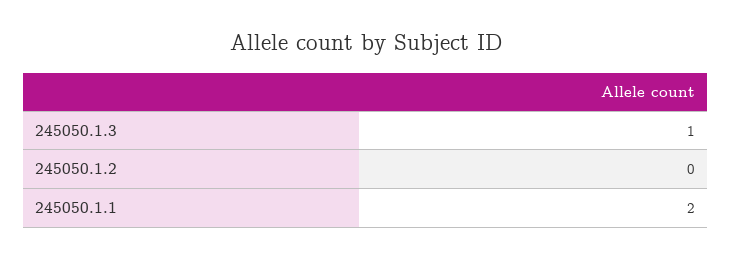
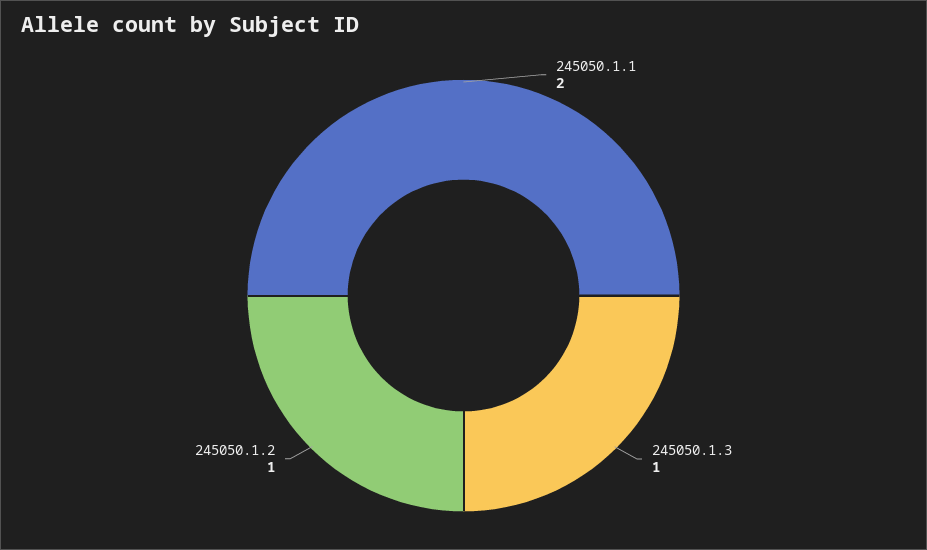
  {
    "245050.1.3": 1,
-   "245050.1.2": 0,
+   "245050.1.2": 1,
    "245050.1.1": 2
  }

